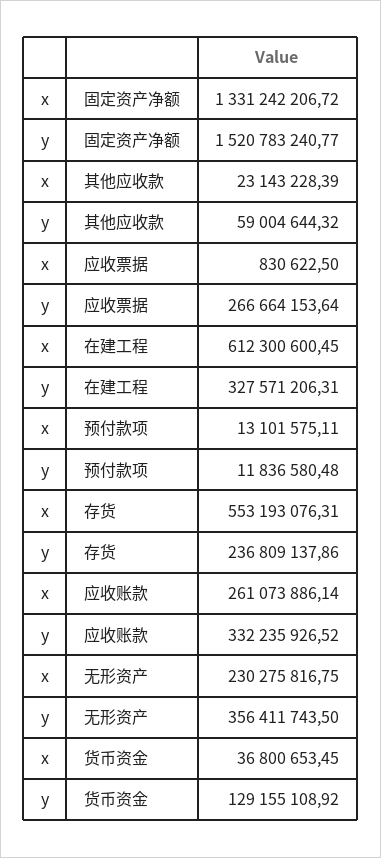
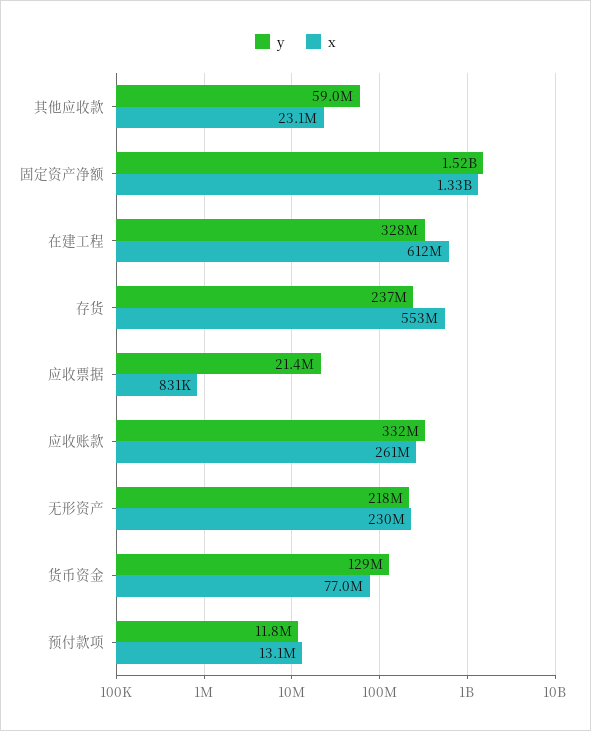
  {
    "x": {
      "固定资产净额": 1331242206.72,
      "其他应收款": 23143228.39,
      "应收票据": 830622.5,
      "在建工程": 612300600.45,
      "预付款项": 13101575.11,
      "存货": 553193076.31,
      "应收账款": 261073886.14,
      "无形资产": 230275816.75,
-     "货币资金": 36800653.45
+     "货币资金": 77000000
    },
    "y": {
      "固定资产净额": 1520783240.77,
      "其他应收款": 59004644.32,
-     "应收票据": 266664153.64,
+     "应收票据": 21400000,
      "在建工程": 327571206.31,
      "预付款项": 11836580.48,
      "存货": 236809137.86,
      "应收账款": 332235926.52,
-     "无形资产": 356411743.5,
+     "无形资产": 218000000,
      "货币资金": 129155108.92
    }
  }

